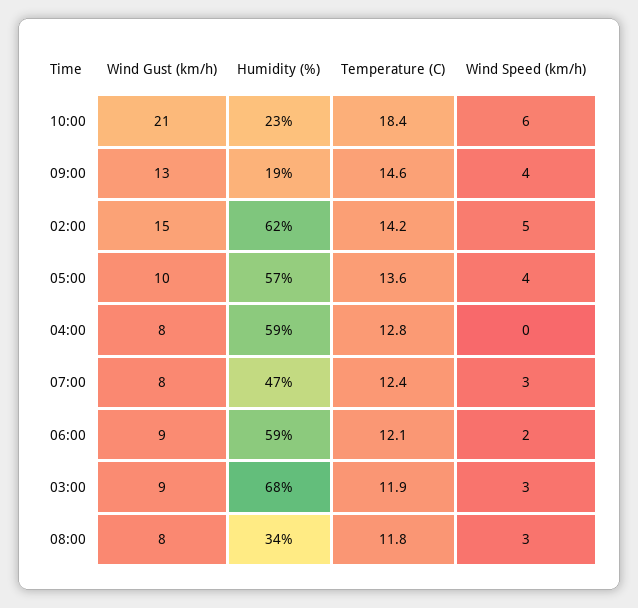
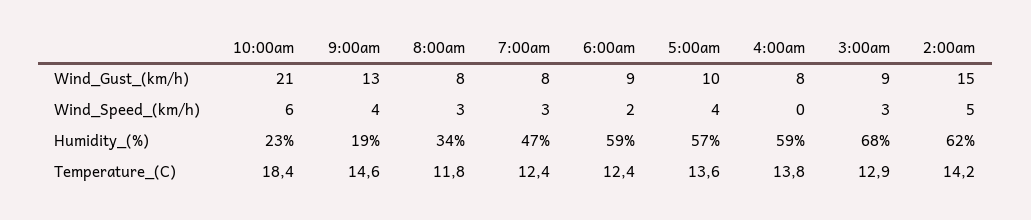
  {
    "Wind Gust (km/h)": {
      "10:00": 21,
      "09:00": 13,
      "02:00": 15,
      "05:00": 10,
      "04:00": 8,
      "07:00": 8,
      "06:00": 9,
      "03:00": 9,
      "08:00": 8
    },
    "Humidity (%)": {
      "10:00": 23,
      "09:00": 19,
      "02:00": 62,
      "05:00": 57,
      "04:00": 59,
      "07:00": 47,
      "06:00": 59,
      "03:00": 68,
      "08:00": 34
    },
    "Temperature (C)": {
      "10:00": 18.4,
      "09:00": 14.6,
      "02:00": 14.2,
      "05:00": 13.6,
-     "04:00": 12.8,
+     "04:00": 13.8,
      "07:00": 12.4,
-     "06:00": 12.1,
+     "06:00": 12.4,
-     "03:00": 11.9,
+     "03:00": 12.9,
      "08:00": 11.8
    },
    "Wind Speed (km/h)": {
      "10:00": 6,
      "09:00": 4,
      "02:00": 5,
      "05:00": 4,
      "04:00": 0,
      "07:00": 3,
      "06:00": 2,
      "03:00": 3,
      "08:00": 3
    }
  }

